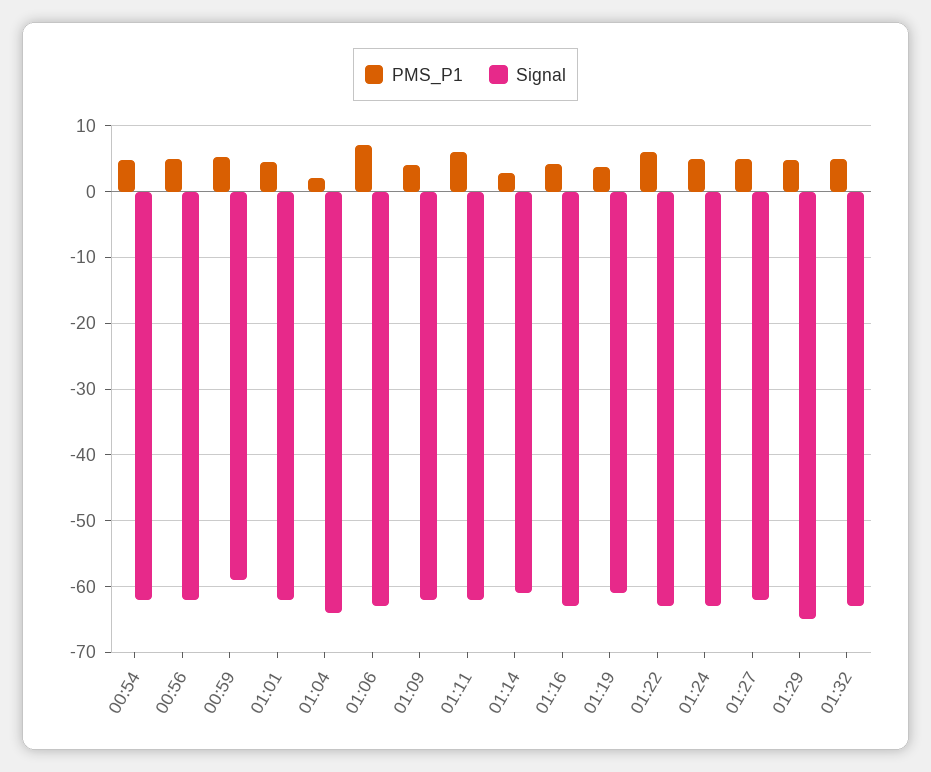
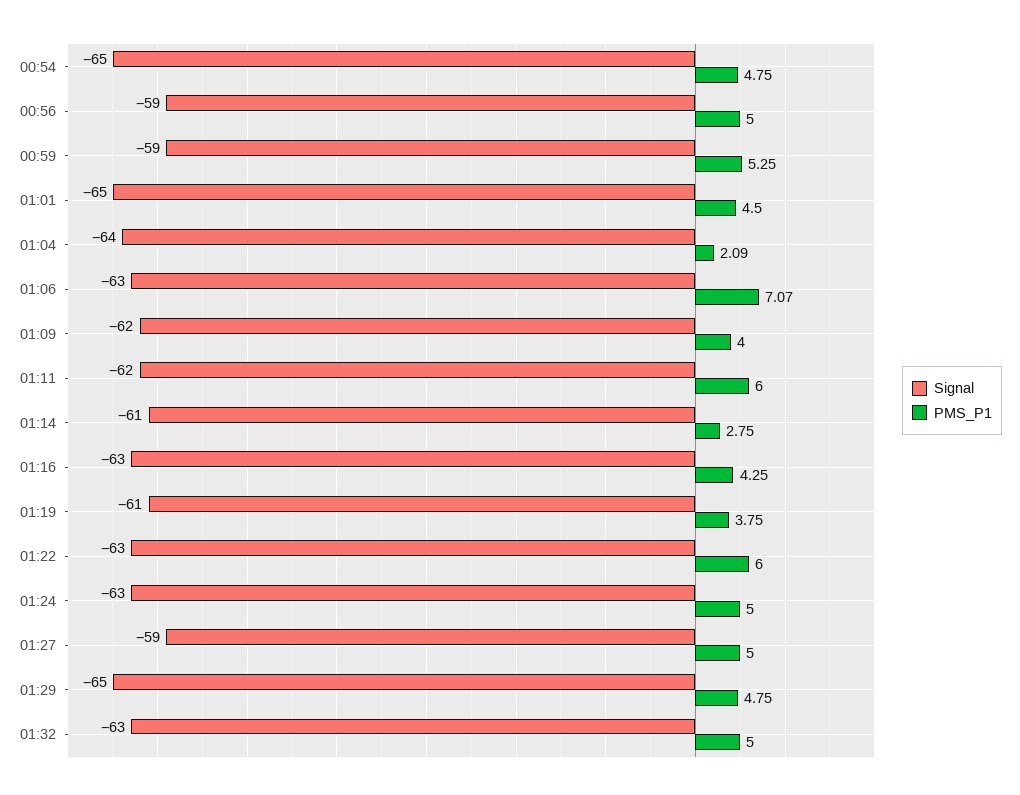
  {
    "PMS_P1": {
      "00:54": 4.75,
      "00:56": 5,
      "00:59": 5.25,
      "01:01": 4.5,
      "01:04": 2.09,
      "01:06": 7.07,
      "01:09": 4,
      "01:11": 6,
      "01:14": 2.75,
      "01:16": 4.25,
      "01:19": 3.75,
      "01:22": 6,
      "01:24": 5,
      "01:27": 5,
      "01:29": 4.75,
      "01:32": 5
    },
    "Signal": {
-     "00:54": -62,
+     "00:54": -65,
-     "00:56": -62,
+     "00:56": -59,
      "00:59": -59,
-     "01:01": -62,
+     "01:01": -65,
      "01:04": -64,
      "01:06": -63,
      "01:09": -62,
      "01:11": -62,
      "01:14": -61,
      "01:16": -63,
      "01:19": -61,
      "01:22": -63,
      "01:24": -63,
-     "01:27": -62,
+     "01:27": -59,
      "01:29": -65,
      "01:32": -63
    }
  }

